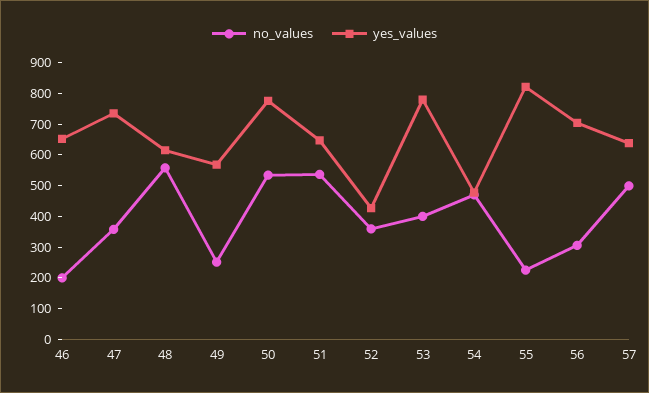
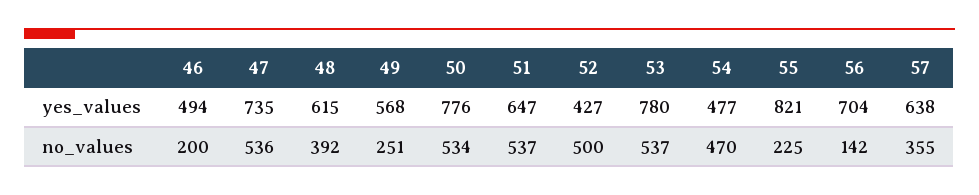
  {
    "no_values": {
      "46": 200,
-     "47": 350,
+     "47": 536,
-     "48": 550,
+     "48": 392,
      "49": 251,
      "50": 534,
      "51": 537,
-     "52": 350,
+     "52": 500,
-     "53": 400,
+     "53": 537,
      "54": 470,
      "55": 225,
-     "56": 300,
+     "56": 142,
-     "57": 500
+     "57": 355
    },
    "yes_values": {
-     "46": 650,
+     "46": 494,
      "47": 735,
      "48": 615,
      "49": 568,
      "50": 776,
      "51": 647,
      "52": 427,
      "53": 780,
      "54": 477,
      "55": 821,
      "56": 704,
      "57": 638
    }
  }

